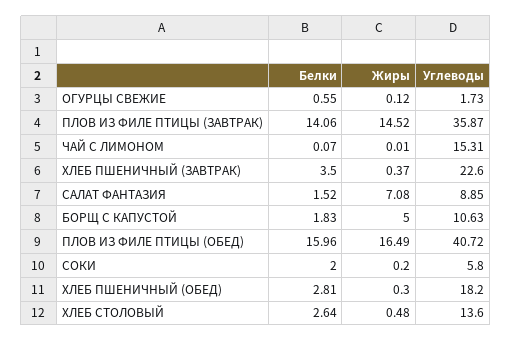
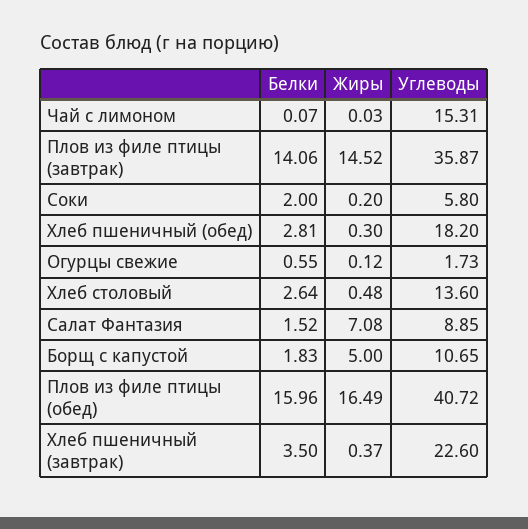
  {
    "Белки": {
      "ОГУРЦЫ СВЕЖИЕ": 0.55,
      "ПЛОВ ИЗ ФИЛЕ ПТИЦЫ (ЗАВТРАК)": 14.06,
      "ЧАЙ С ЛИМОНОМ": 0.07,
      "ХЛЕБ ПШЕНИЧНЫЙ (ЗАВТРАК)": 3.5,
      "САЛАТ ФАНТАЗИЯ": 1.52,
      "БОРЩ С КАПУСТОЙ": 1.83,
      "ПЛОВ ИЗ ФИЛЕ ПТИЦЫ (ОБЕД)": 15.96,
      "СОКИ": 2,
      "ХЛЕБ ПШЕНИЧНЫЙ (ОБЕД)": 2.81,
      "ХЛЕБ СТОЛОВЫЙ": 2.64
    },
    "Жиры": {
      "ОГУРЦЫ СВЕЖИЕ": 0.12,
      "ПЛОВ ИЗ ФИЛЕ ПТИЦЫ (ЗАВТРАК)": 14.52,
-     "ЧАЙ С ЛИМОНОМ": 0.01,
+     "ЧАЙ С ЛИМОНОМ": 0.03,
      "ХЛЕБ ПШЕНИЧНЫЙ (ЗАВТРАК)": 0.37,
      "САЛАТ ФАНТАЗИЯ": 7.08,
      "БОРЩ С КАПУСТОЙ": 5,
      "ПЛОВ ИЗ ФИЛЕ ПТИЦЫ (ОБЕД)": 16.49,
      "СОКИ": 0.2,
      "ХЛЕБ ПШЕНИЧНЫЙ (ОБЕД)": 0.3,
      "ХЛЕБ СТОЛОВЫЙ": 0.48
    },
    "Углеводы": {
      "ОГУРЦЫ СВЕЖИЕ": 1.73,
      "ПЛОВ ИЗ ФИЛЕ ПТИЦЫ (ЗАВТРАК)": 35.87,
      "ЧАЙ С ЛИМОНОМ": 15.31,
      "ХЛЕБ ПШЕНИЧНЫЙ (ЗАВТРАК)": 22.6,
      "САЛАТ ФАНТАЗИЯ": 8.85,
-     "БОРЩ С КАПУСТОЙ": 10.63,
+     "БОРЩ С КАПУСТОЙ": 10.65,
      "ПЛОВ ИЗ ФИЛЕ ПТИЦЫ (ОБЕД)": 40.72,
      "СОКИ": 5.8,
      "ХЛЕБ ПШЕНИЧНЫЙ (ОБЕД)": 18.2,
      "ХЛЕБ СТОЛОВЫЙ": 13.6
    }
  }

